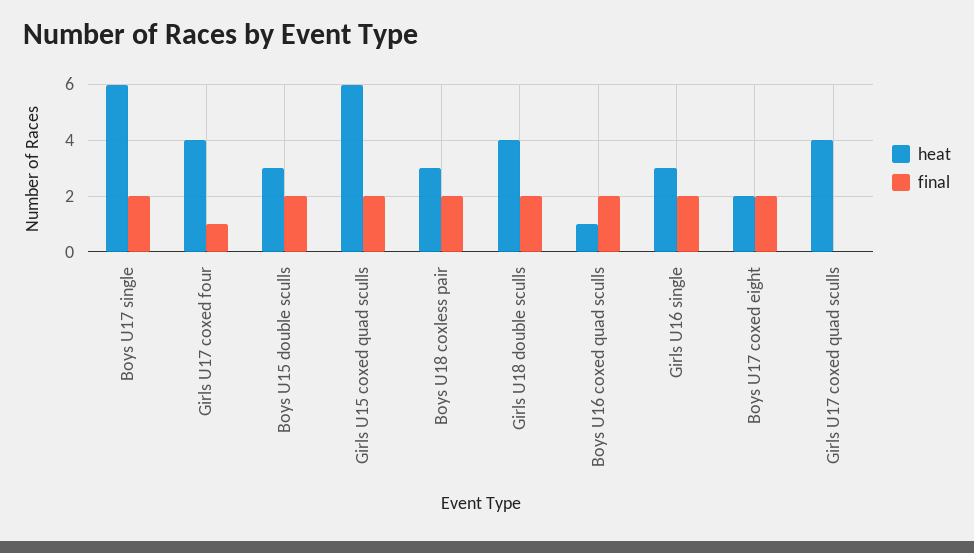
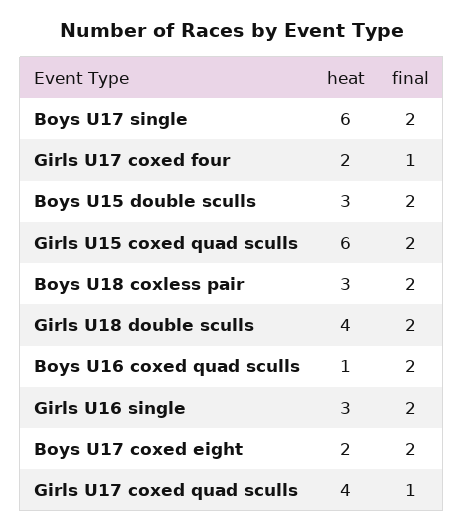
  {
    "heat": {
      "Boys U17 single": 6,
-     "Girls U17 coxed four": 4,
+     "Girls U17 coxed four": 2,
      "Boys U15 double sculls": 3,
      "Girls U15 coxed quad sculls": 6,
      "Boys U18 coxless pair": 3,
      "Girls U18 double sculls": 4,
      "Boys U16 coxed quad sculls": 1,
      "Girls U16 single": 3,
      "Boys U17 coxed eight": 2,
      "Girls U17 coxed quad sculls": 4
    },
    "final": {
      "Boys U17 single": 2,
      "Girls U17 coxed four": 1,
      "Boys U15 double sculls": 2,
      "Girls U15 coxed quad sculls": 2,
      "Boys U18 coxless pair": 2,
      "Girls U18 double sculls": 2,
      "Boys U16 coxed quad sculls": 2,
      "Girls U16 single": 2,
      "Boys U17 coxed eight": 2,
-     "Girls U17 coxed quad sculls": 0
+     "Girls U17 coxed quad sculls": 1
    }
  }

